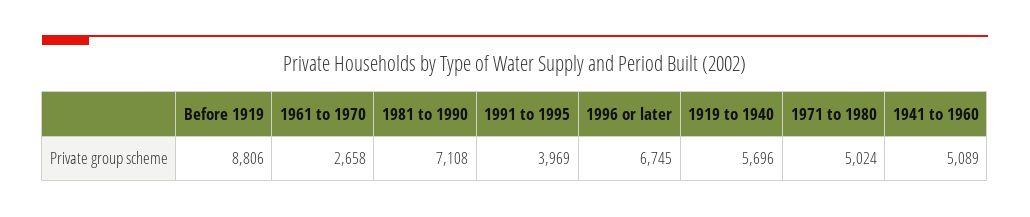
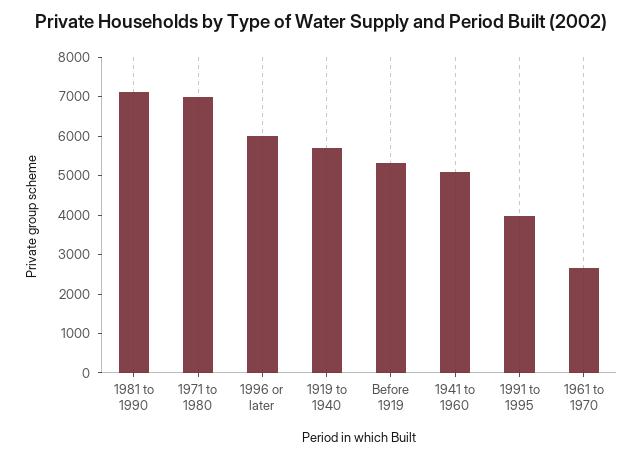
  {
-   "Before 1919": 8806,
+   "Before 1919": 5250,
    "1961 to 1970": 2658,
    "1981 to 1990": 7108,
    "1991 to 1995": 3969,
-   "1996 or later": 6745,
+   "1996 or later": 6000,
    "1919 to 1940": 5696,
-   "1971 to 1980": 5024,
+   "1971 to 1980": 7000,
    "1941 to 1960": 5089
  }

